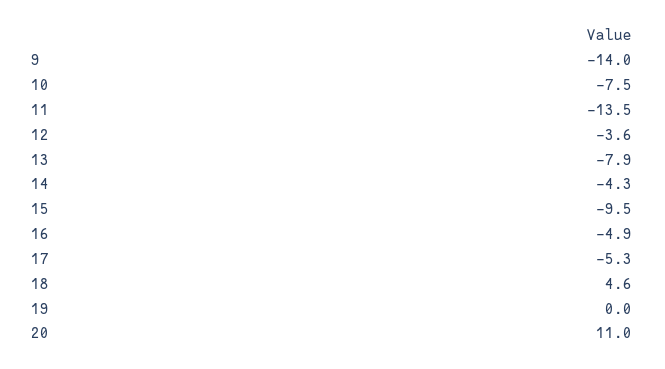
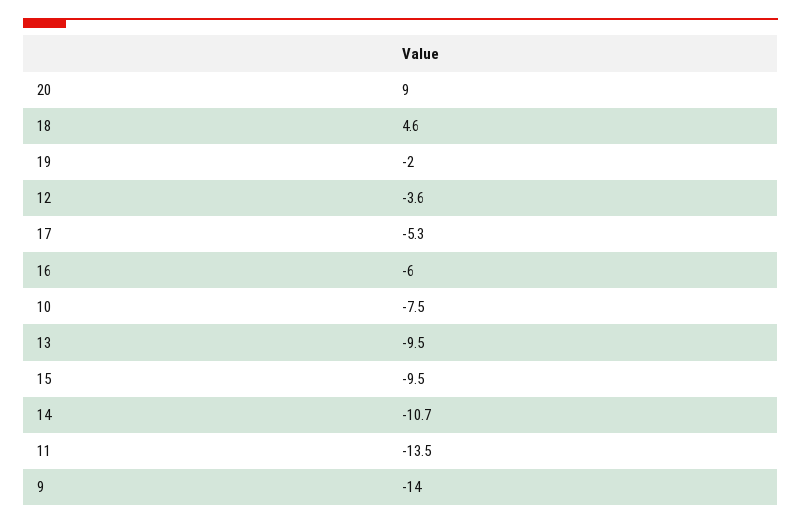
  {
    "9": -14,
    "10": -7.5,
    "11": -13.5,
    "12": -3.6,
-   "13": -7.9,
+   "13": -9.5,
-   "14": -4.3,
+   "14": -10.7,
    "15": -9.5,
-   "16": -4.9,
+   "16": -6,
    "17": -5.3,
    "18": 4.6,
-   "19": 0,
+   "19": -2,
-   "20": 11
+   "20": 9
  }

